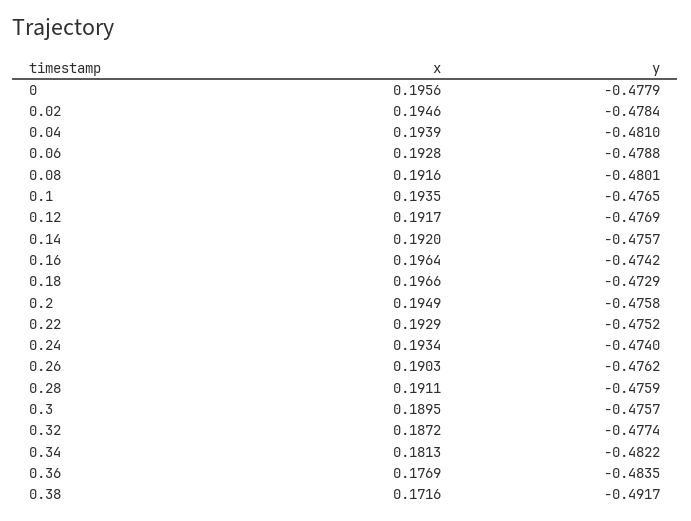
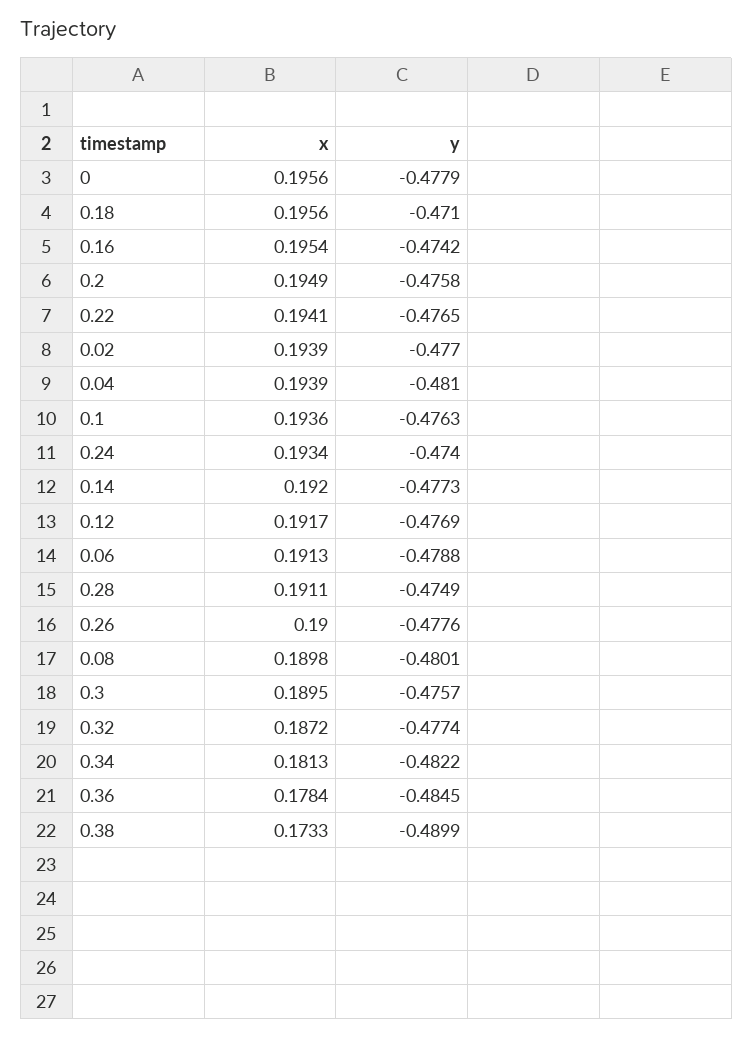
  {
    "x": {
      "0": 0.1956,
-     "0.02": 0.1946,
+     "0.02": 0.1939,
      "0.04": 0.1939,
-     "0.06": 0.1928,
+     "0.06": 0.1913,
-     "0.08": 0.1916,
+     "0.08": 0.1898,
-     "0.1": 0.1935,
+     "0.1": 0.1936,
      "0.12": 0.1917,
      "0.14": 0.192,
-     "0.16": 0.1964,
+     "0.16": 0.1954,
-     "0.18": 0.1966,
+     "0.18": 0.1956,
      "0.2": 0.1949,
-     "0.22": 0.1929,
+     "0.22": 0.1941,
      "0.24": 0.1934,
-     "0.26": 0.1903,
+     "0.26": 0.19,
      "0.28": 0.1911,
      "0.3": 0.1895,
      "0.32": 0.1872,
      "0.34": 0.1813,
-     "0.36": 0.1769,
+     "0.36": 0.1784,
-     "0.38": 0.1716
+     "0.38": 0.1733
    },
    "y": {
      "0": -0.4779,
-     "0.02": -0.4784,
+     "0.02": -0.477,
      "0.04": -0.481,
      "0.06": -0.4788,
      "0.08": -0.4801,
-     "0.1": -0.4765,
+     "0.1": -0.4763,
      "0.12": -0.4769,
-     "0.14": -0.4757,
+     "0.14": -0.4773,
      "0.16": -0.4742,
-     "0.18": -0.4729,
+     "0.18": -0.471,
      "0.2": -0.4758,
-     "0.22": -0.4752,
+     "0.22": -0.4765,
      "0.24": -0.474,
-     "0.26": -0.4762,
+     "0.26": -0.4776,
-     "0.28": -0.4759,
+     "0.28": -0.4749,
      "0.3": -0.4757,
      "0.32": -0.4774,
      "0.34": -0.4822,
-     "0.36": -0.4835,
+     "0.36": -0.4845,
-     "0.38": -0.4917
+     "0.38": -0.4899
    }
  }

